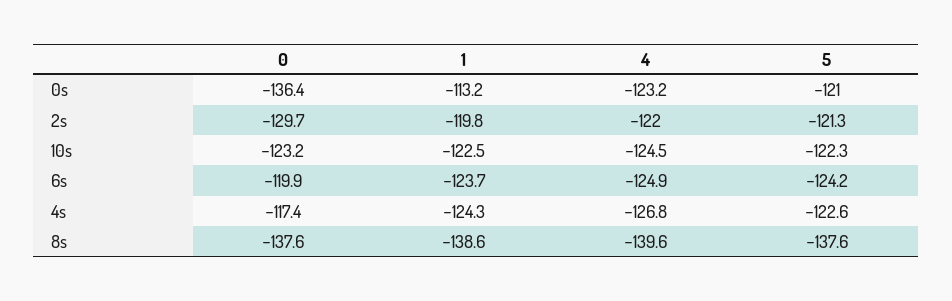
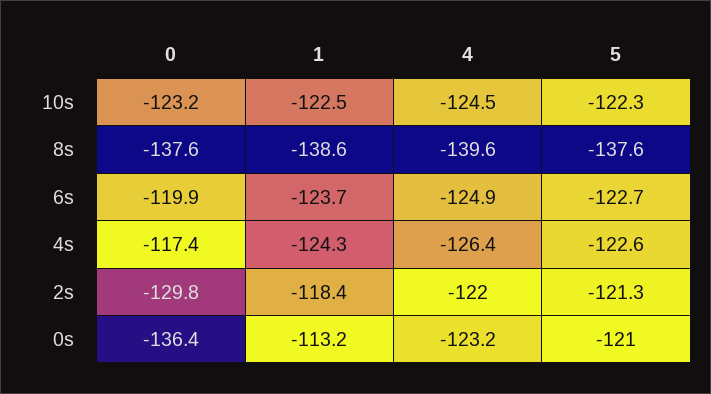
  {
    "0": {
      "0s": -136.4,
-     "2s": -129.7,
+     "2s": -129.8,
      "10s": -123.2,
      "6s": -119.9,
      "4s": -117.4,
      "8s": -137.6
    },
    "1": {
      "0s": -113.2,
-     "2s": -119.8,
+     "2s": -118.4,
      "10s": -122.5,
      "6s": -123.7,
      "4s": -124.3,
      "8s": -138.6
    },
    "4": {
      "0s": -123.2,
      "2s": -122,
      "10s": -124.5,
      "6s": -124.9,
-     "4s": -126.8,
+     "4s": -126.4,
      "8s": -139.6
    },
    "5": {
      "0s": -121,
      "2s": -121.3,
      "10s": -122.3,
-     "6s": -124.2,
+     "6s": -122.7,
      "4s": -122.6,
      "8s": -137.6
    }
  }

